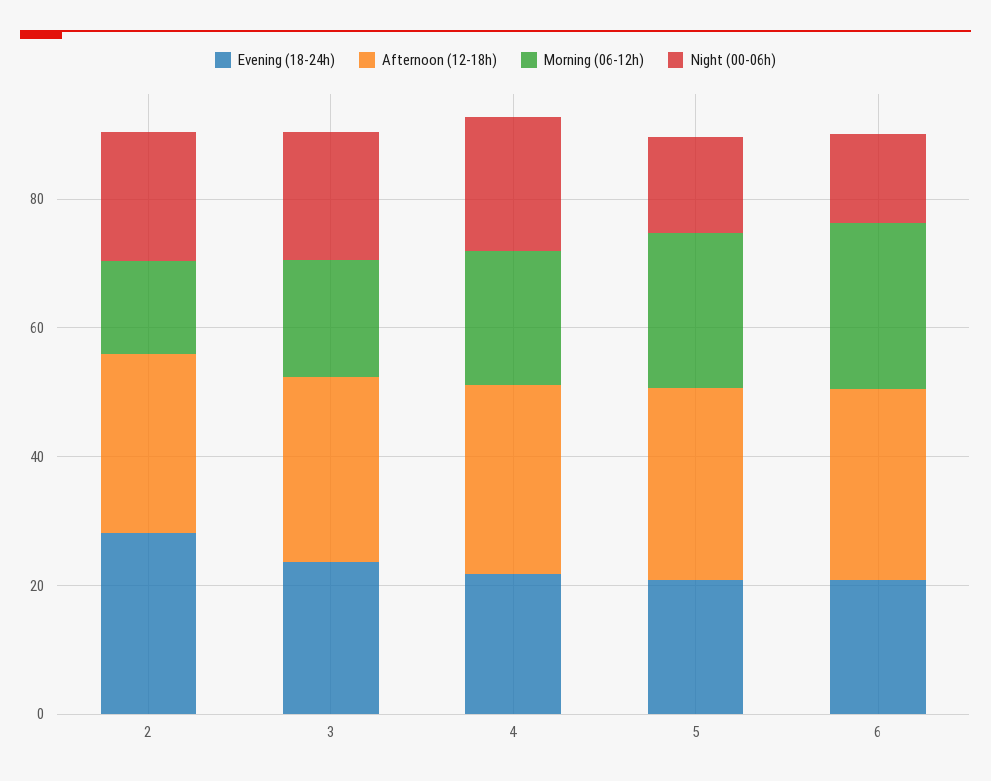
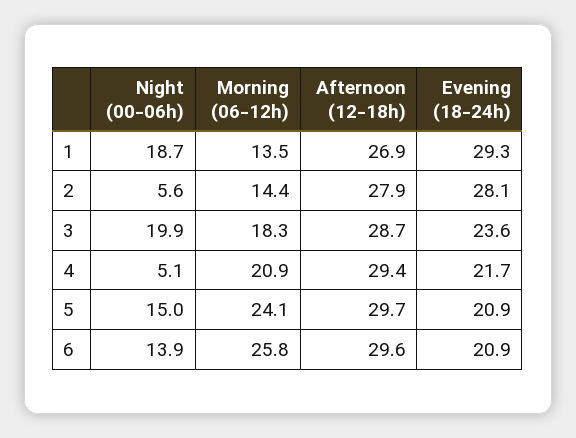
  {
    "Evening (18-24h)": {
      "2": 28.1,
      "3": 23.6,
      "4": 21.7,
      "5": 20.9,
-     "6": 20.9
+     "6": 20.9,
+     "1": 29.3
    },
    "Afternoon (12-18h)": {
      "2": 27.9,
      "3": 28.7,
      "4": 29.4,
      "5": 29.7,
-     "6": 29.6
+     "6": 29.6,
+     "1": 26.9
    },
    "Morning (06-12h)": {
      "2": 14.4,
      "3": 18.3,
      "4": 20.9,
      "5": 24.1,
-     "6": 25.8
+     "6": 25.8,
+     "1": 13.5
    },
    "Night (00-06h)": {
-     "2": 20,
+     "2": 5.6,
      "3": 19.9,
-     "4": 20,
+     "4": 5.1,
      "5": 15,
-     "6": 13.9
+     "6": 13.9,
+     "1": 18.7
    }
  }

